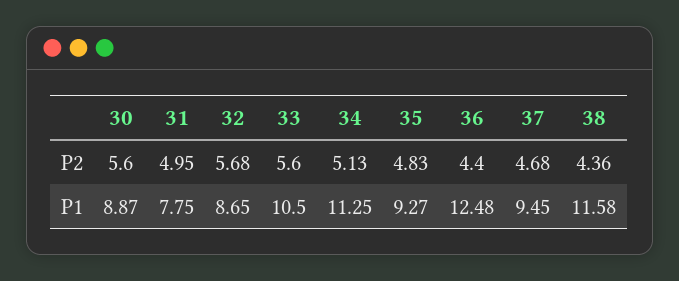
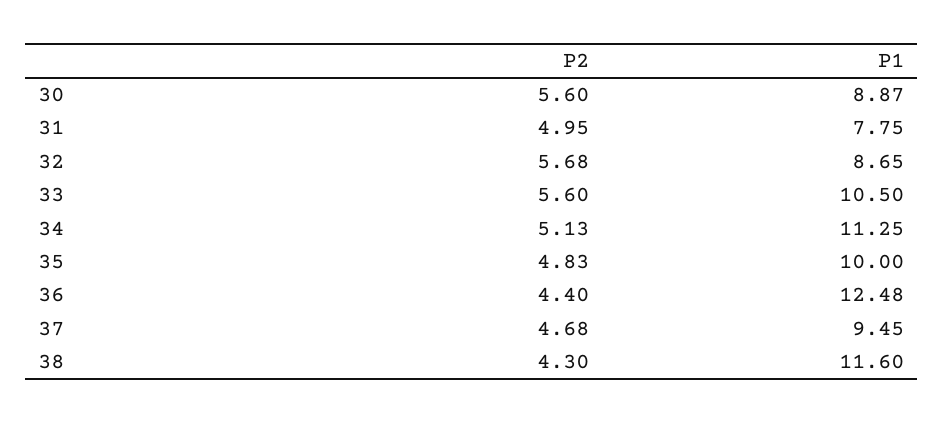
  {
    "30": {
      "P2": 5.6,
      "P1": 8.87
    },
    "31": {
      "P2": 4.95,
      "P1": 7.75
    },
    "32": {
      "P2": 5.68,
      "P1": 8.65
    },
    "33": {
      "P2": 5.6,
      "P1": 10.5
    },
    "34": {
      "P2": 5.13,
      "P1": 11.25
    },
    "35": {
      "P2": 4.83,
-     "P1": 9.27
+     "P1": 10
    },
    "36": {
      "P2": 4.4,
      "P1": 12.48
    },
    "37": {
      "P2": 4.68,
      "P1": 9.45
    },
    "38": {
-     "P2": 4.36,
+     "P2": 4.3,
-     "P1": 11.58
+     "P1": 11.6
    }
  }

